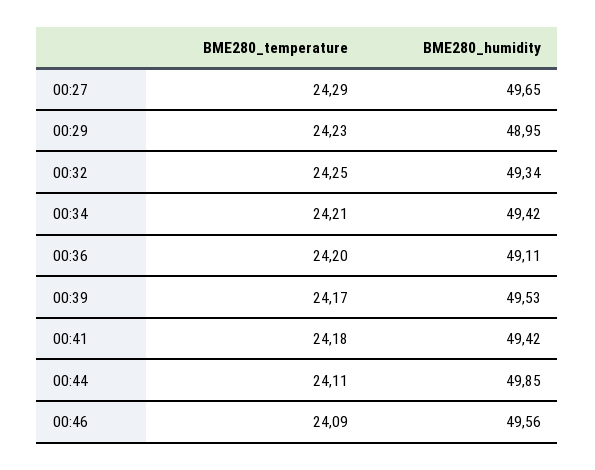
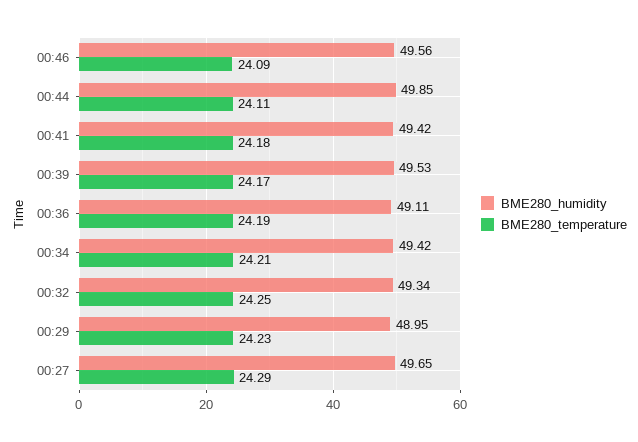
  {
    "BME280_temperature": {
      "00:27": 24.29,
      "00:29": 24.23,
      "00:32": 24.25,
      "00:34": 24.21,
-     "00:36": 24.2,
+     "00:36": 24.19,
      "00:39": 24.17,
      "00:41": 24.18,
      "00:44": 24.11,
      "00:46": 24.09
    },
    "BME280_humidity": {
      "00:27": 49.65,
      "00:29": 48.95,
      "00:32": 49.34,
      "00:34": 49.42,
      "00:36": 49.11,
      "00:39": 49.53,
      "00:41": 49.42,
      "00:44": 49.85,
      "00:46": 49.56
    }
  }

